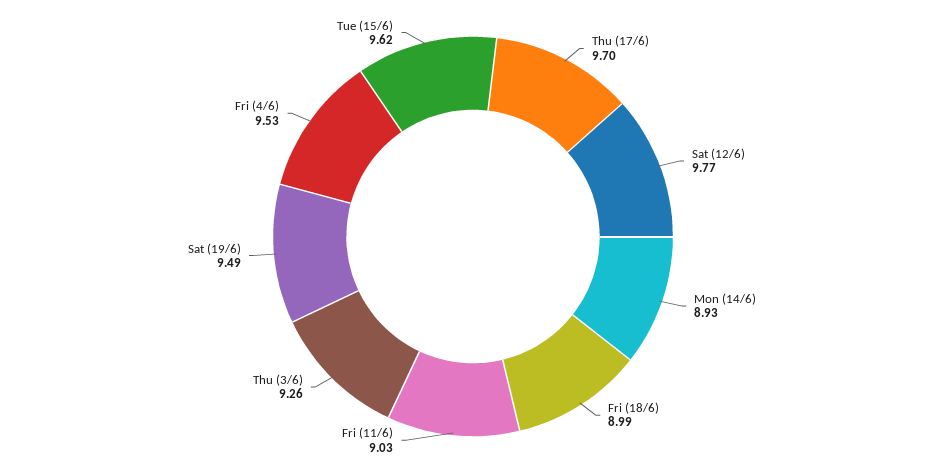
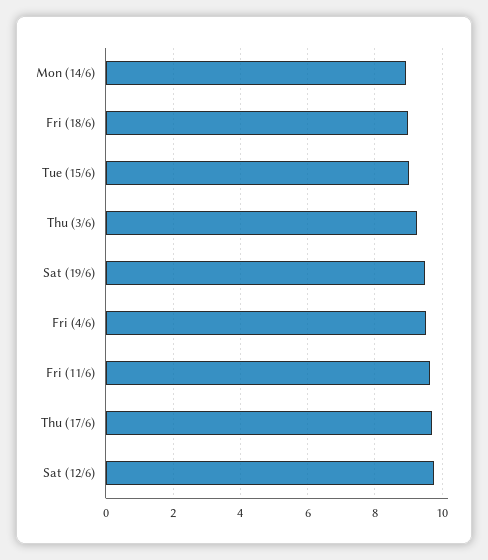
  {
    "Thu (17/6)": 9.7,
    "Sat (12/6)": 9.77,
    "Mon (14/6)": 8.93,
    "Fri (18/6)": 8.99,
-   "Fri (11/6)": 9.03,
+   "Fri (11/6)": 9.6,
    "Thu (3/6)": 9.26,
    "Sat (19/6)": 9.49,
    "Fri (4/6)": 9.53,
-   "Tue (15/6)": 9.62
+   "Tue (15/6)": 9
  }

